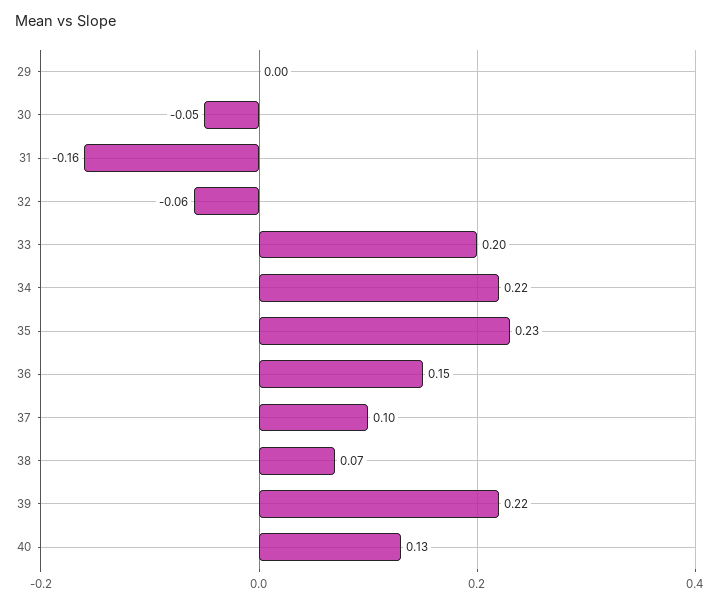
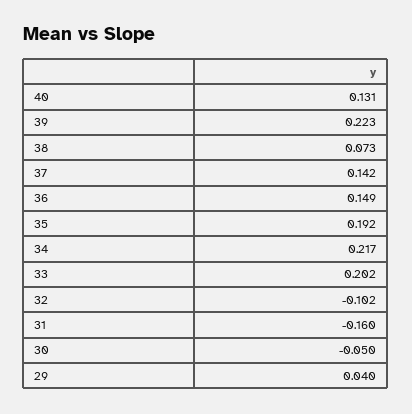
  {
-   "29": 0,
+   "29": 0.04,
    "30": -0.05,
    "31": -0.16,
-   "32": -0.06,
+   "32": -0.102,
    "33": 0.202,
    "34": 0.217,
-   "35": 0.23,
+   "35": 0.192,
    "36": 0.149,
-   "37": 0.1,
+   "37": 0.142,
    "38": 0.073,
    "39": 0.223,
    "40": 0.131
  }

